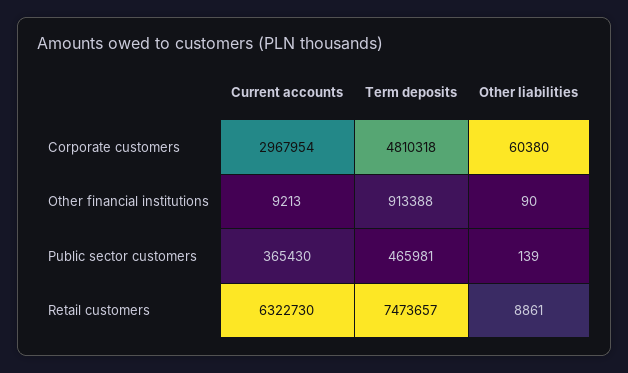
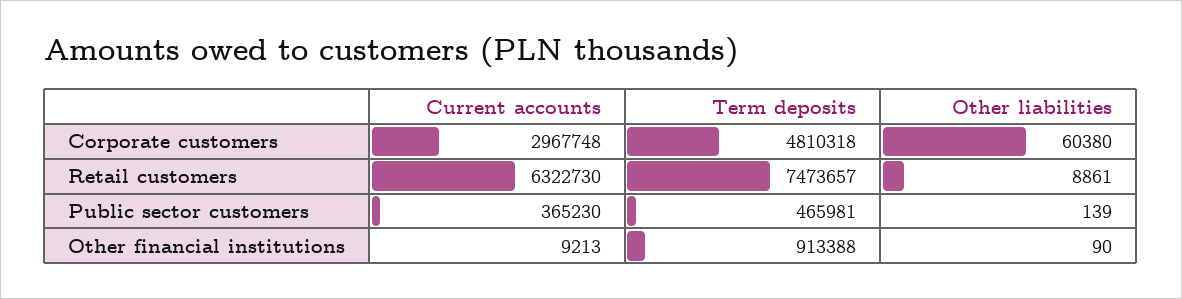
  {
    "Current accounts": {
-     "Corporate customers": 2967954,
+     "Corporate customers": 2967748,
      "Other financial institutions": 9213,
-     "Public sector customers": 365430,
+     "Public sector customers": 365230,
      "Retail customers": 6322730
    },
    "Term deposits": {
      "Corporate customers": 4810318,
      "Other financial institutions": 913388,
      "Public sector customers": 465981,
      "Retail customers": 7473657
    },
    "Other liabilities": {
      "Corporate customers": 60380,
      "Other financial institutions": 90,
      "Public sector customers": 139,
      "Retail customers": 8861
    }
  }

